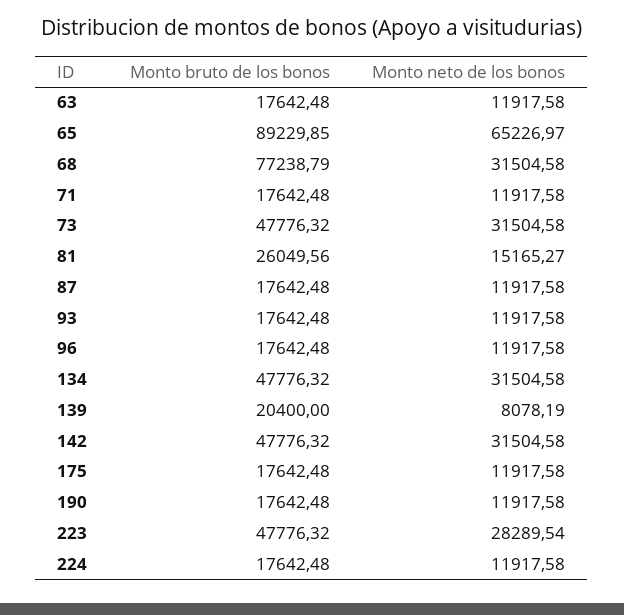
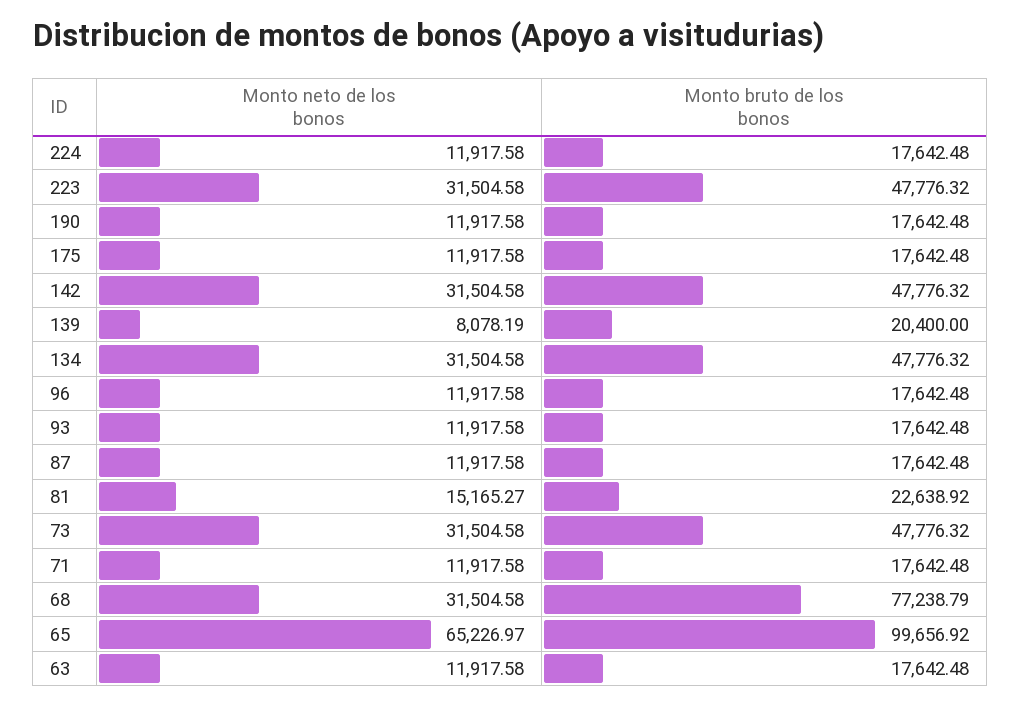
  {
    "Monto bruto de los bonos": {
      "63": 17642.48,
-     "65": 89229.85,
+     "65": 99656.92,
      "68": 77238.79,
      "71": 17642.48,
      "73": 47776.32,
-     "81": 26049.56,
+     "81": 22638.92,
      "87": 17642.48,
      "93": 17642.48,
      "96": 17642.48,
      "134": 47776.32,
      "139": 20400,
      "142": 47776.32,
      "175": 17642.48,
      "190": 17642.48,
      "223": 47776.32,
      "224": 17642.48
    },
    "Monto neto de los bonos": {
      "63": 11917.58,
      "65": 65226.97,
      "68": 31504.58,
      "71": 11917.58,
      "73": 31504.58,
      "81": 15165.27,
      "87": 11917.58,
      "93": 11917.58,
      "96": 11917.58,
      "134": 31504.58,
      "139": 8078.19,
      "142": 31504.58,
      "175": 11917.58,
      "190": 11917.58,
-     "223": 28289.54,
+     "223": 31504.58,
      "224": 11917.58
    }
  }

